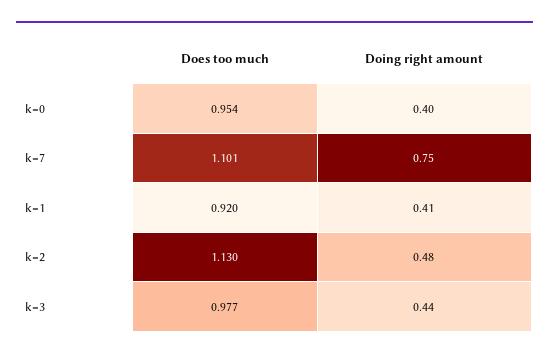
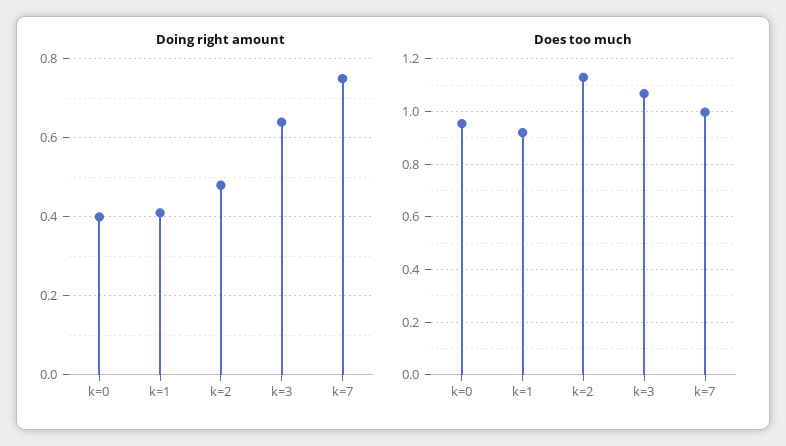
  {
    "Does too much": {
      "k=0": 0.954,
-     "k=7": 1.101,
+     "k=7": 1,
      "k=1": 0.92,
      "k=2": 1.13,
-     "k=3": 0.977
+     "k=3": 1.075
    },
    "Doing right amount": {
      "k=0": 0.4,
      "k=7": 0.75,
      "k=1": 0.41,
      "k=2": 0.48,
-     "k=3": 0.44
+     "k=3": 0.65
    }
  }

